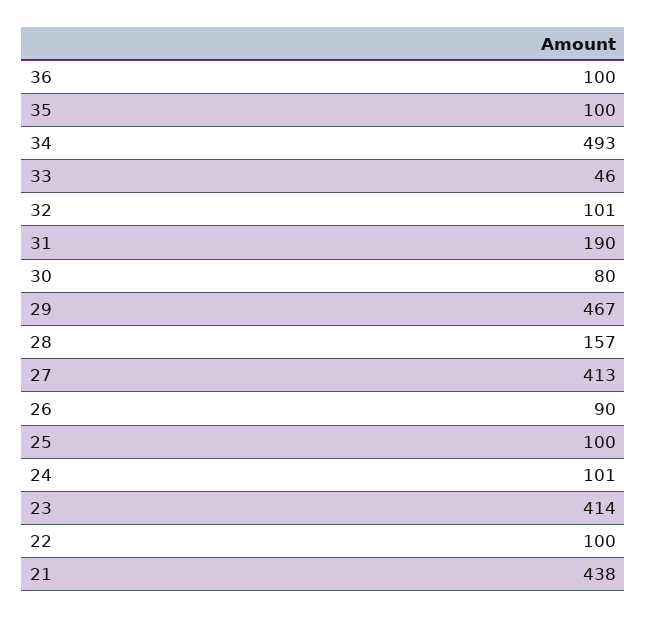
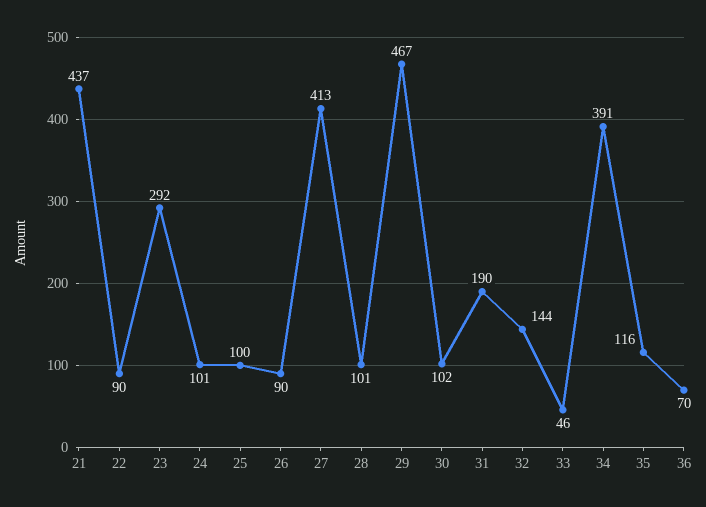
  {
-   "36": 100,
+   "36": 70,
-   "35": 100,
+   "35": 116,
-   "34": 493,
+   "34": 391,
    "33": 46,
-   "32": 101,
+   "32": 144,
    "31": 190,
-   "30": 80,
+   "30": 102,
    "29": 467,
-   "28": 157,
+   "28": 101,
    "27": 413,
    "26": 90,
    "25": 100,
    "24": 101,
-   "23": 414,
+   "23": 292,
-   "22": 100,
+   "22": 90,
-   "21": 438
+   "21": 437
  }

